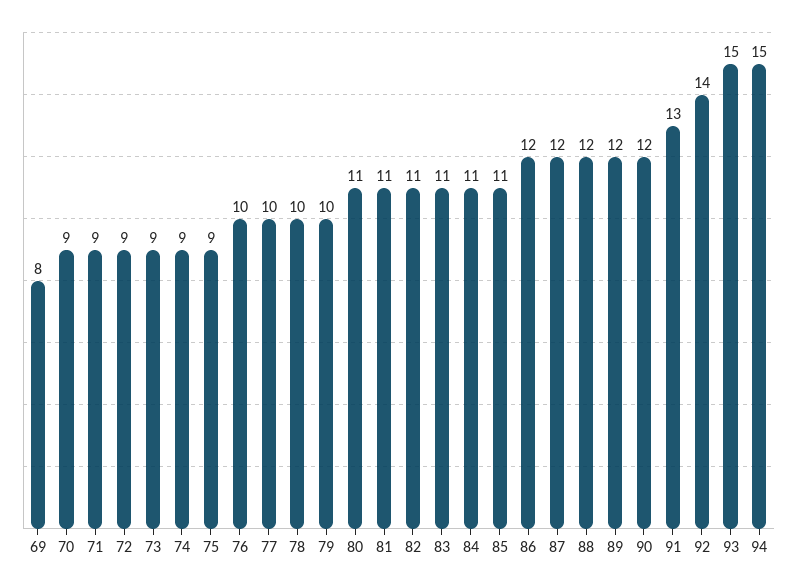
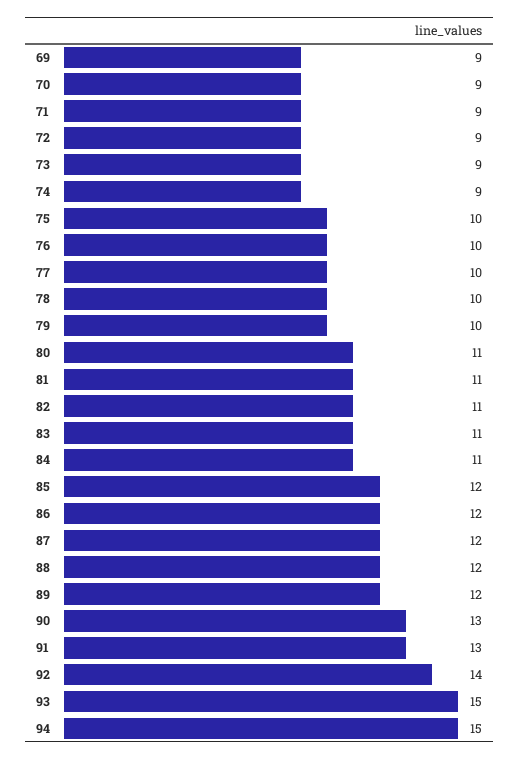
  {
-   "69": 8,
+   "69": 9,
    "70": 9,
    "71": 9,
    "72": 9,
    "73": 9,
    "74": 9,
-   "75": 9,
+   "75": 10,
    "76": 10,
    "77": 10,
    "78": 10,
    "79": 10,
    "80": 11,
    "81": 11,
    "82": 11,
    "83": 11,
    "84": 11,
-   "85": 11,
+   "85": 12,
    "86": 12,
    "87": 12,
    "88": 12,
    "89": 12,
-   "90": 12,
+   "90": 13,
    "91": 13,
    "92": 14,
    "93": 15,
    "94": 15
  }

